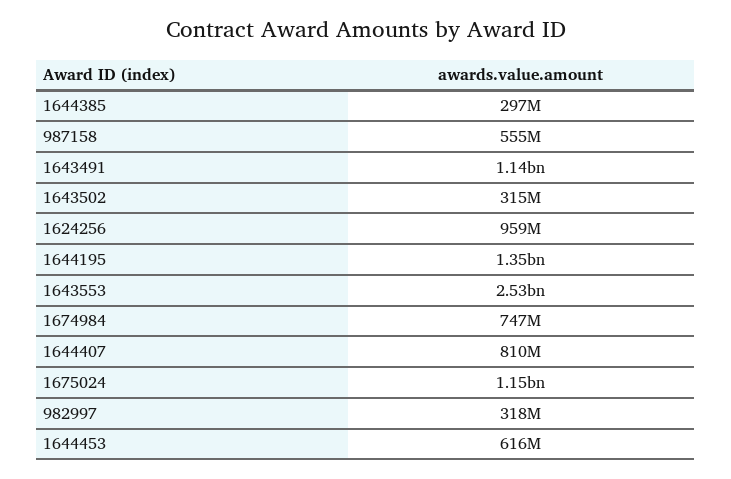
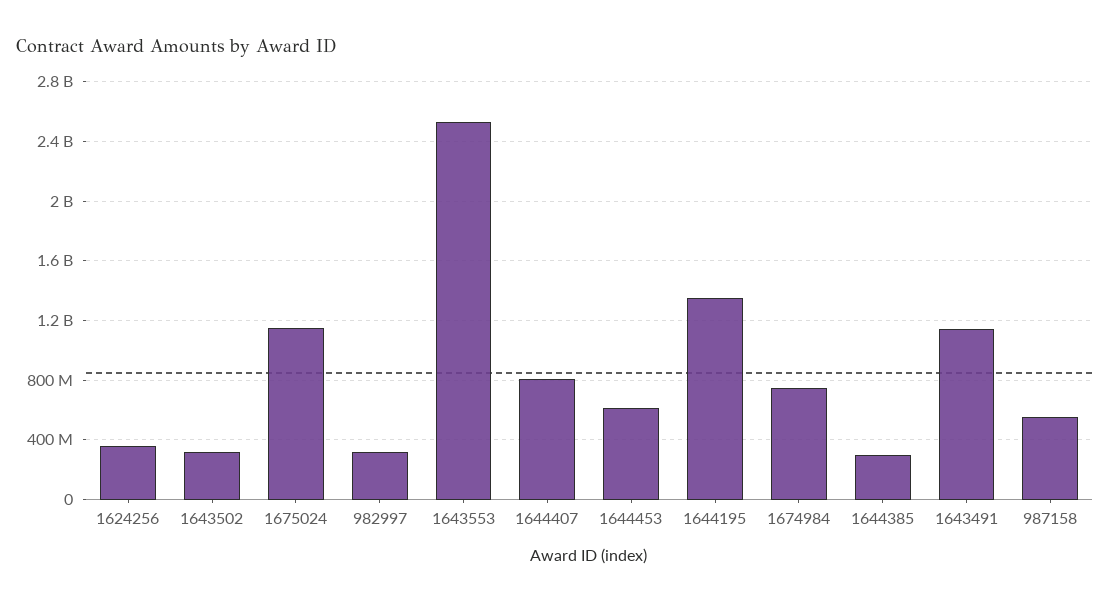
  {
    "1644385": 297000000,
    "987158": 555000000,
    "1643491": 1140000000,
    "1643502": 315000000,
-   "1624256": 959000000,
+   "1624256": 350000000,
    "1644195": 1350000000,
    "1643553": 2530000000,
    "1674984": 747000000,
    "1644407": 810000000,
    "1675024": 1150000000,
    "982997": 318000000,
    "1644453": 616000000
  }

